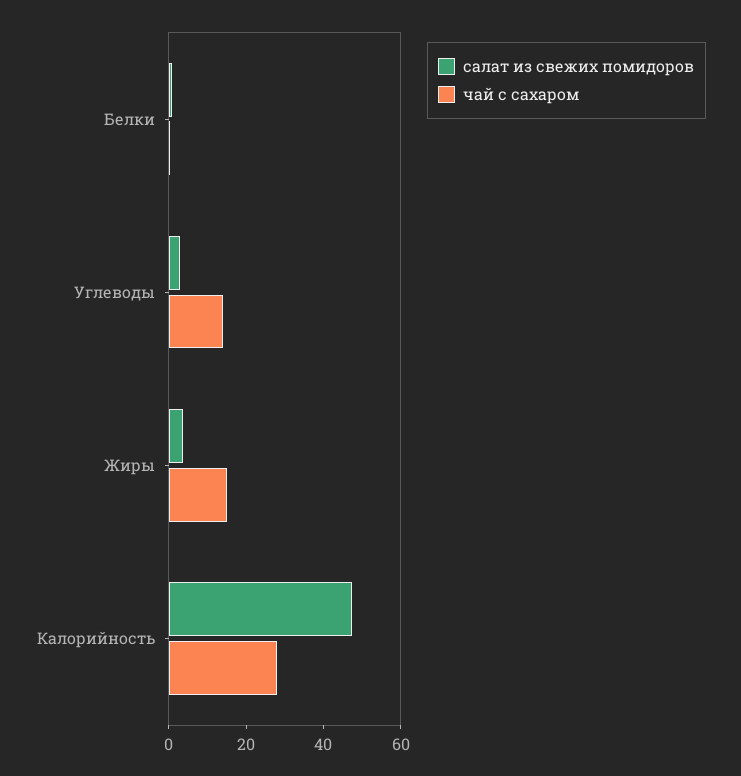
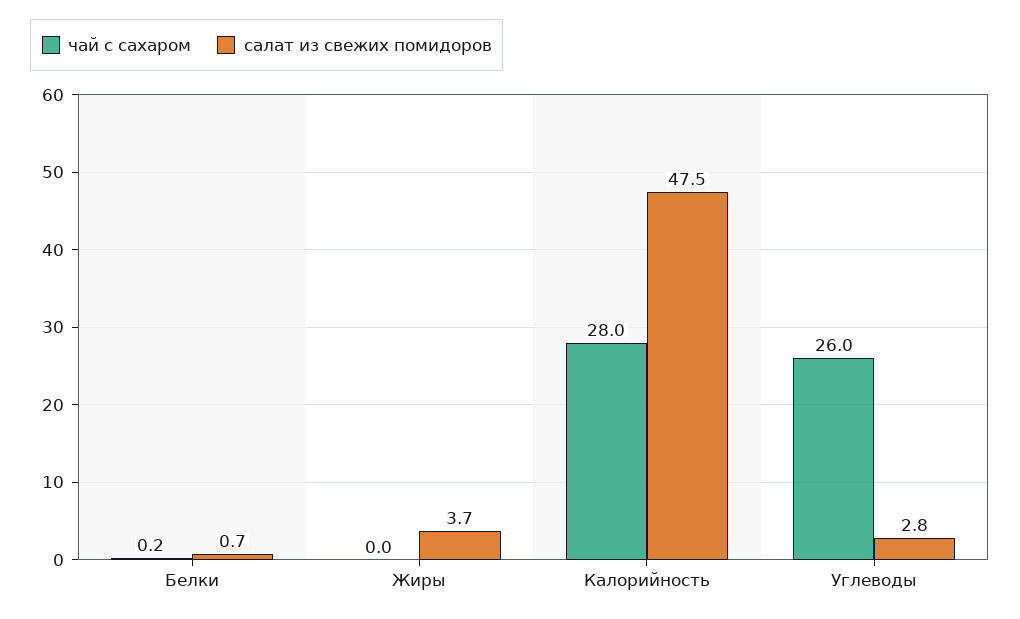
  {
    "салат из свежих помидоров": {
      "Белки": 0.7,
      "Углеводы": 2.8,
      "Жиры": 3.7,
      "Калорийность": 47.5
    },
    "чай с сахаром": {
      "Белки": 0.2,
-     "Углеводы": 15,
+     "Углеводы": 26,
-     "Жиры": 15,
+     "Жиры": 0,
      "Калорийность": 28
    }
  }

